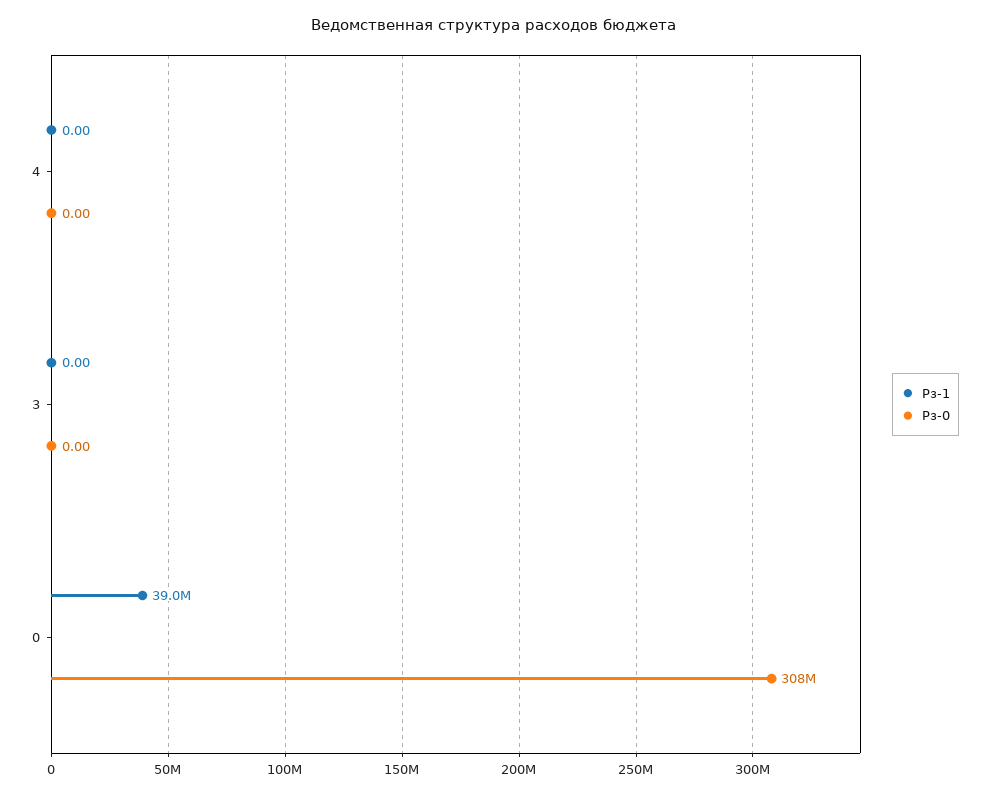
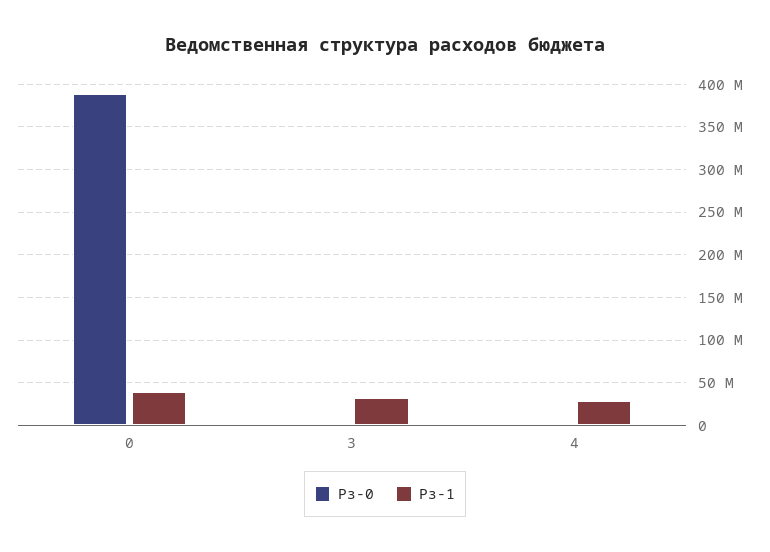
  {
    "Рз-1": {
-     "4": 0,
+     "4": 30000000,
-     "3": 0,
+     "3": 30000000,
      "0": 39000000
    },
    "Рз-0": {
      "4": 0,
      "3": 0,
-     "0": 308000000
+     "0": 390000000
    }
  }

